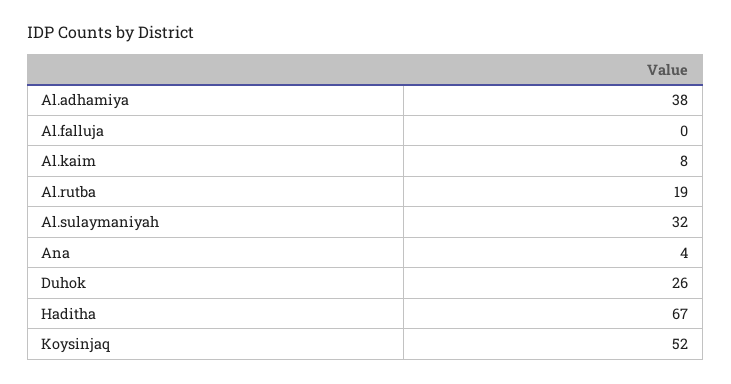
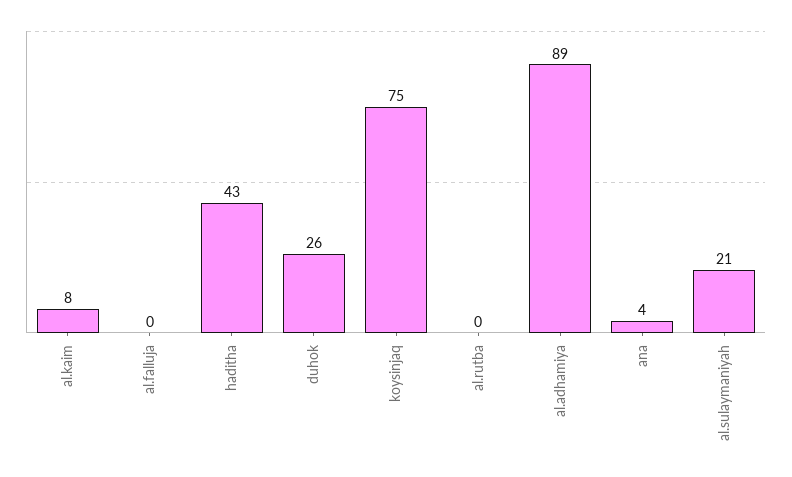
  {
-   "Al.adhamiya": 38,
+   "Al.adhamiya": 89,
    "Al.falluja": 0,
    "Al.kaim": 8,
-   "Al.rutba": 19,
+   "Al.rutba": 0,
-   "Al.sulaymaniyah": 32,
+   "Al.sulaymaniyah": 21,
    "Ana": 4,
    "Duhok": 26,
-   "Haditha": 67,
+   "Haditha": 43,
-   "Koysinjaq": 52
+   "Koysinjaq": 75
  }

